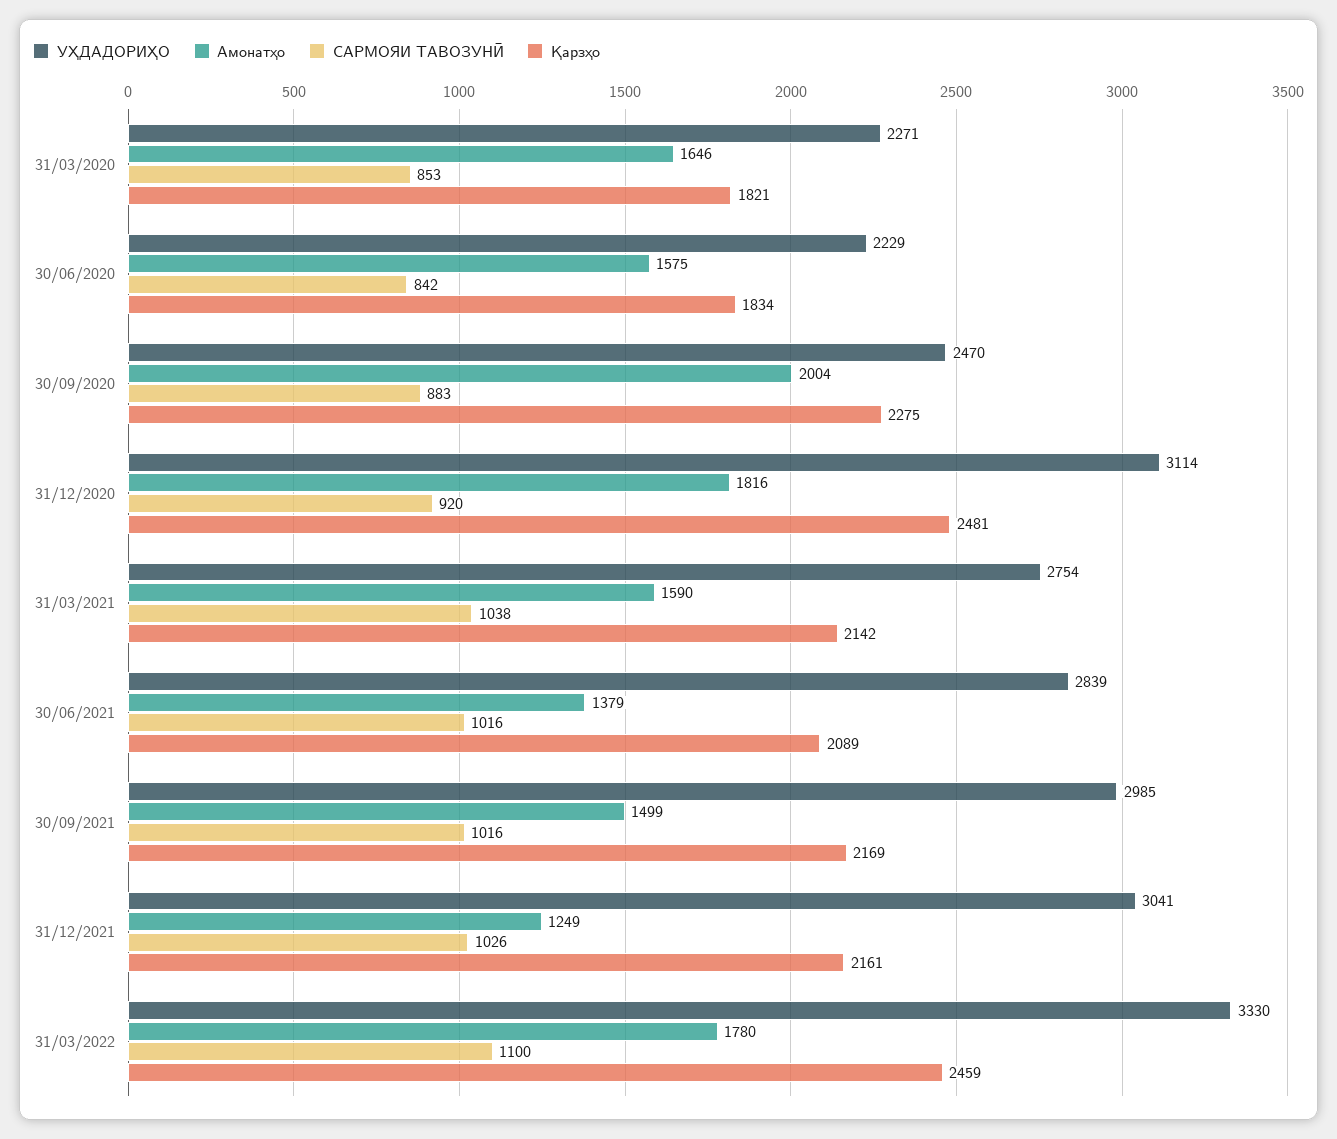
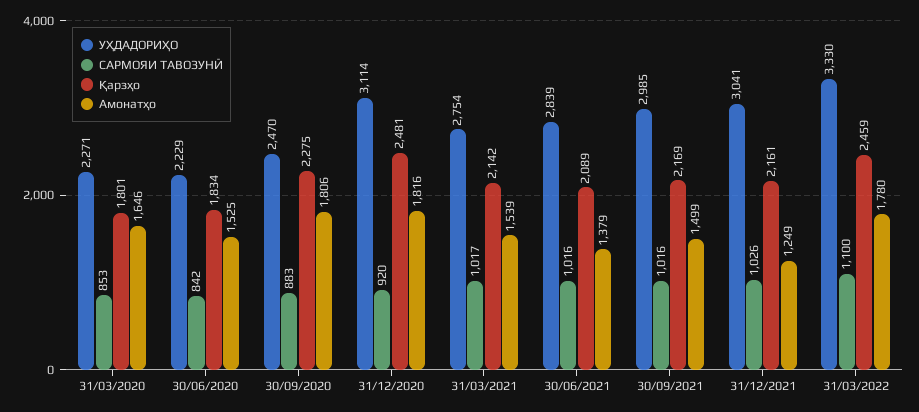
  {
    "УҲДАДОРИҲО": {
      "31/03/2020": 2271,
      "30/06/2020": 2229,
      "30/09/2020": 2470,
      "31/12/2020": 3114,
      "31/03/2021": 2754,
      "30/06/2021": 2839,
      "30/09/2021": 2985,
      "31/12/2021": 3041,
      "31/03/2022": 3330
    },
    "Амонатҳо": {
      "31/03/2020": 1646,
-     "30/06/2020": 1575,
+     "30/06/2020": 1525,
-     "30/09/2020": 2004,
+     "30/09/2020": 1806,
      "31/12/2020": 1816,
-     "31/03/2021": 1590,
+     "31/03/2021": 1539,
      "30/06/2021": 1379,
      "30/09/2021": 1499,
      "31/12/2021": 1249,
      "31/03/2022": 1780
    },
    "САРМОЯИ ТАВОЗУНӢ": {
      "31/03/2020": 853,
      "30/06/2020": 842,
      "30/09/2020": 883,
      "31/12/2020": 920,
-     "31/03/2021": 1038,
+     "31/03/2021": 1017,
      "30/06/2021": 1016,
      "30/09/2021": 1016,
      "31/12/2021": 1026,
      "31/03/2022": 1100
    },
    "Қарзҳо": {
-     "31/03/2020": 1821,
+     "31/03/2020": 1801,
      "30/06/2020": 1834,
      "30/09/2020": 2275,
      "31/12/2020": 2481,
      "31/03/2021": 2142,
      "30/06/2021": 2089,
      "30/09/2021": 2169,
      "31/12/2021": 2161,
      "31/03/2022": 2459
    }
  }

